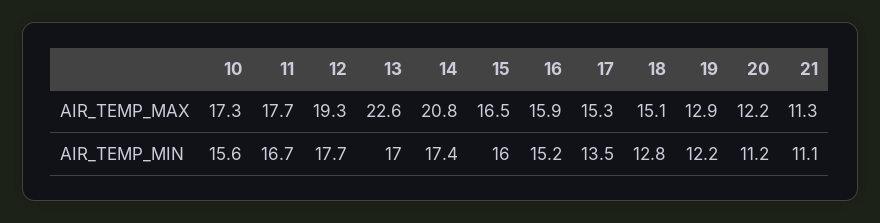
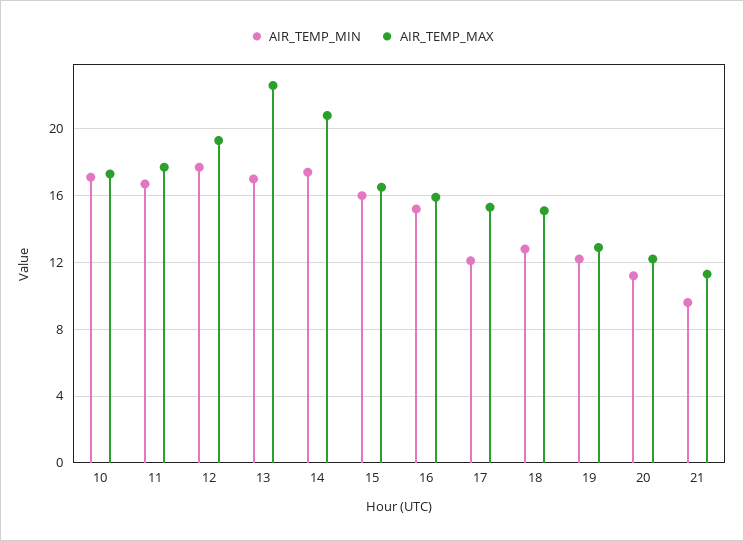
  {
    "AIR_TEMP_MAX": {
      "10": 17.3,
      "11": 17.7,
      "12": 19.3,
      "13": 22.6,
      "14": 20.8,
      "15": 16.5,
      "16": 15.9,
      "17": 15.3,
      "18": 15.1,
      "19": 12.9,
      "20": 12.2,
      "21": 11.3
    },
    "AIR_TEMP_MIN": {
-     "10": 15.6,
+     "10": 17,
      "11": 16.7,
      "12": 17.7,
      "13": 17,
      "14": 17.4,
      "15": 16,
      "16": 15.2,
-     "17": 13.5,
+     "17": 12,
      "18": 12.8,
      "19": 12.2,
      "20": 11.2,
-     "21": 11.1
+     "21": 9.5
    }
  }

